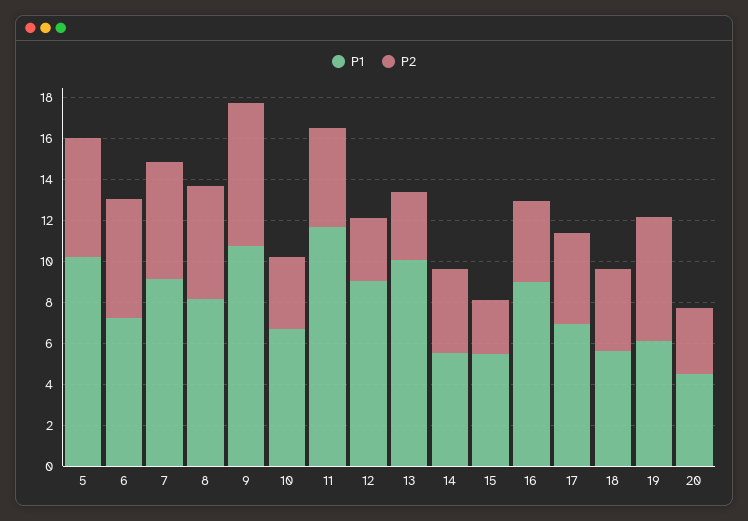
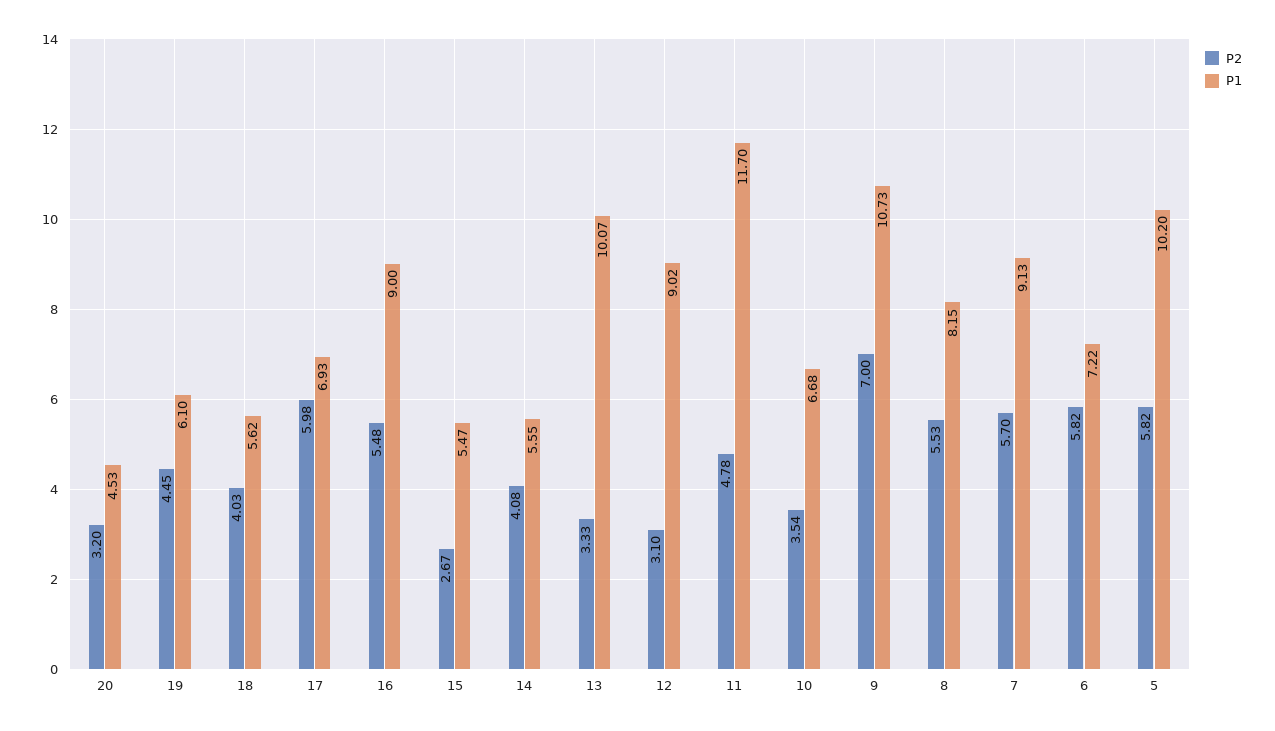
  {
    "P1": {
      "5": 10.2,
      "6": 7.22,
      "7": 9.13,
      "8": 8.15,
      "9": 10.73,
      "10": 6.68,
      "11": 11.7,
      "12": 9.02,
      "13": 10.07,
      "14": 5.55,
      "15": 5.47,
      "16": 9,
      "17": 6.93,
      "18": 5.62,
      "19": 6.1,
      "20": 4.53
    },
    "P2": {
      "5": 5.82,
      "6": 5.82,
      "7": 5.7,
      "8": 5.53,
      "9": 7,
      "10": 3.54,
      "11": 4.78,
      "12": 3.1,
      "13": 3.33,
      "14": 4.08,
      "15": 2.67,
-     "16": 4,
+     "16": 5.48,
-     "17": 4.5,
+     "17": 5.98,
      "18": 4.03,
-     "19": 6,
+     "19": 4.45,
      "20": 3.2
    }
  }

